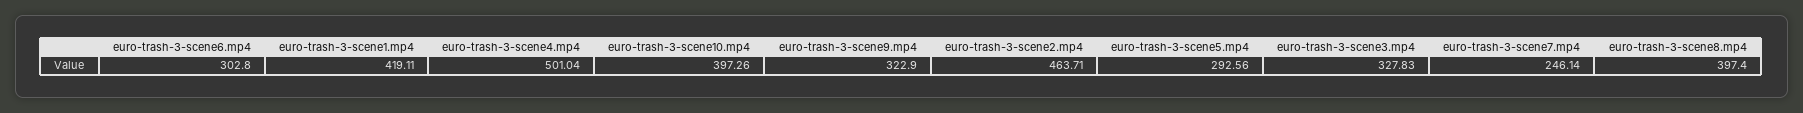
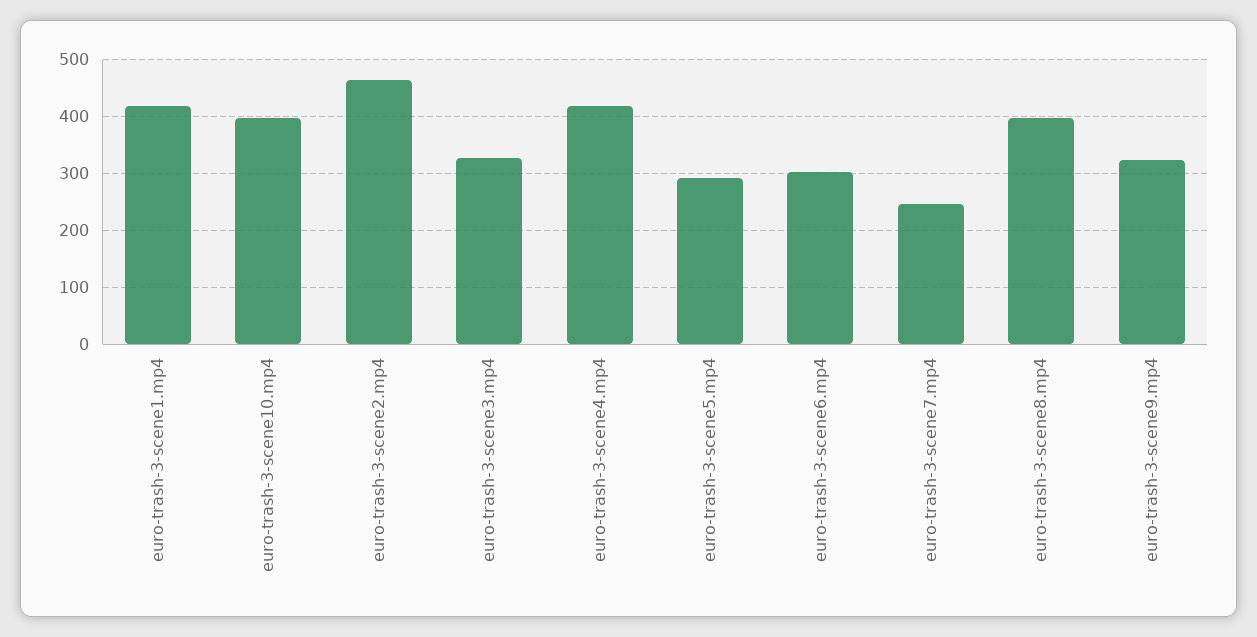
  {
    "euro-trash-3-scene6.mp4": 302.8,
    "euro-trash-3-scene1.mp4": 419.11,
-   "euro-trash-3-scene4.mp4": 501.04,
+   "euro-trash-3-scene4.mp4": 420,
    "euro-trash-3-scene10.mp4": 397.26,
    "euro-trash-3-scene9.mp4": 322.9,
    "euro-trash-3-scene2.mp4": 463.71,
    "euro-trash-3-scene5.mp4": 292.56,
    "euro-trash-3-scene3.mp4": 327.83,
    "euro-trash-3-scene7.mp4": 246.14,
    "euro-trash-3-scene8.mp4": 397.4
  }

